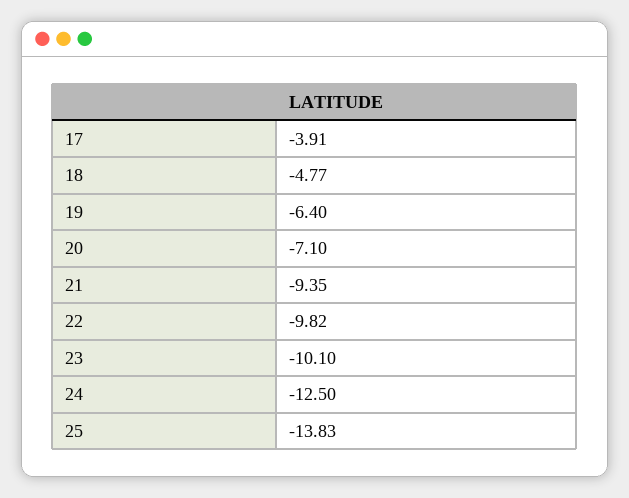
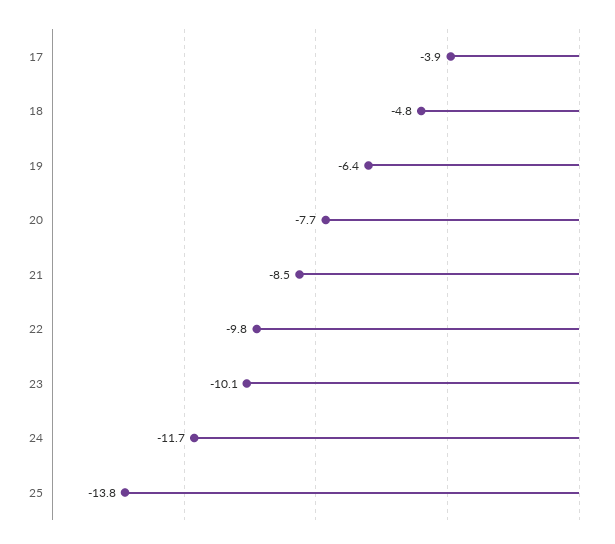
  {
    "17": -3.91,
    "18": -4.77,
    "19": -6.4,
-   "20": -7.1,
+   "20": -7.7,
-   "21": -9.35,
+   "21": -8.5,
    "22": -9.82,
    "23": -10.1,
-   "24": -12.5,
+   "24": -11.7,
    "25": -13.83
  }

